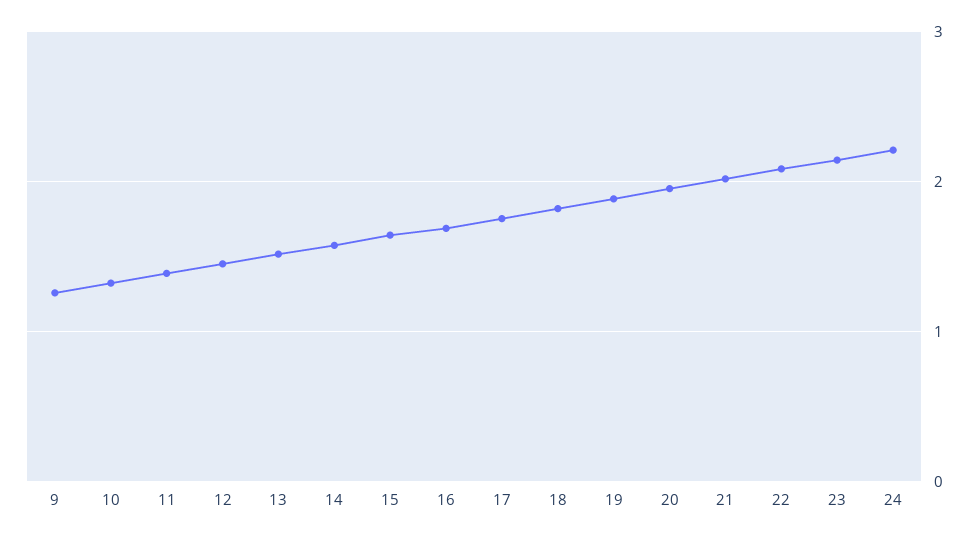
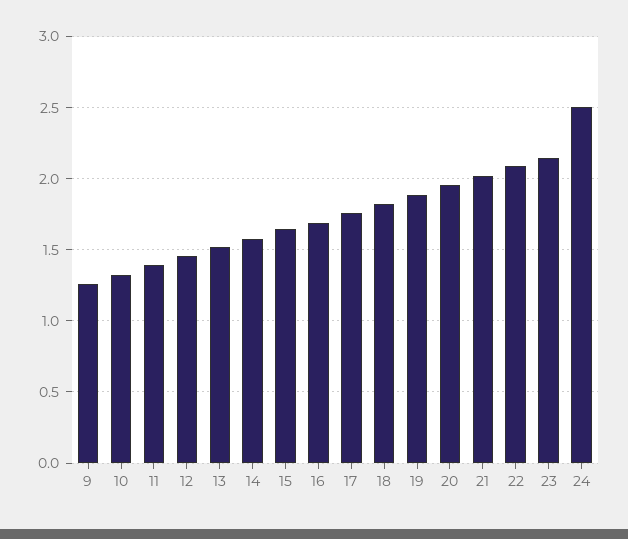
  {
    "9": 1.25,
    "10": 1.35,
    "11": 1.4,
    "12": 1.45,
    "13": 1.5,
    "14": 1.6,
    "15": 1.65,
    "16": 1.7,
    "17": 1.75,
    "18": 1.8,
    "19": 1.9,
    "20": 1.95,
    "21": 2,
    "22": 2.1,
    "23": 2.15,
-   "24": 2.2
+   "24": 2.5
  }

